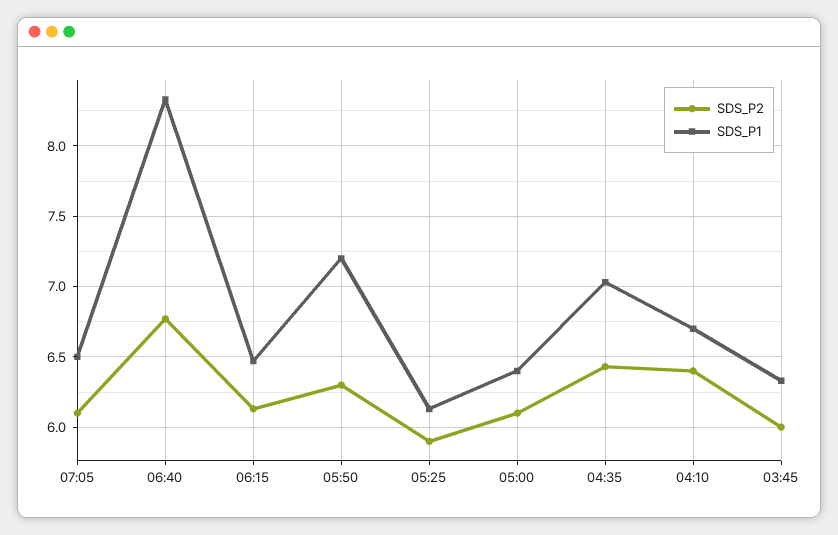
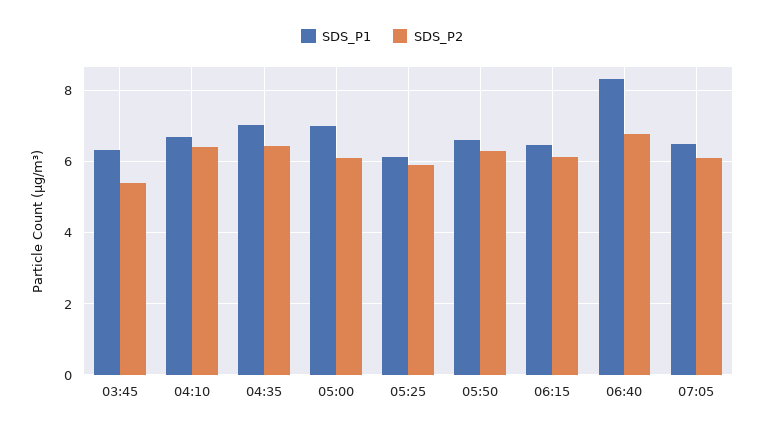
  {
    "SDS_P2": {
      "07:05": 6.1,
      "06:40": 6.75,
      "06:15": 6.15,
      "05:50": 6.3,
      "05:25": 5.9,
      "05:00": 6.1,
      "04:35": 6.45,
      "04:10": 6.4,
-     "03:45": 6
+     "03:45": 5.4
    },
    "SDS_P1": {
      "07:05": 6.5,
      "06:40": 8.35,
      "06:15": 6.45,
-     "05:50": 7.2,
+     "05:50": 6.6,
      "05:25": 6.15,
-     "05:00": 6.4,
+     "05:00": 7,
      "04:35": 7.05,
      "04:10": 6.7,
      "03:45": 6.35
    }
  }

